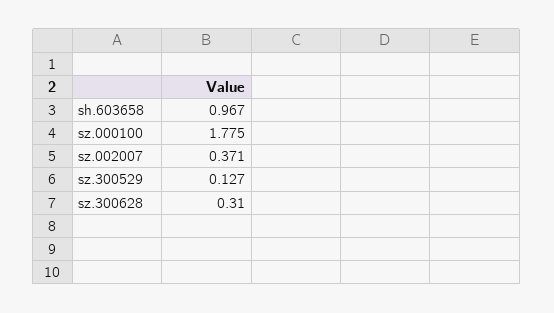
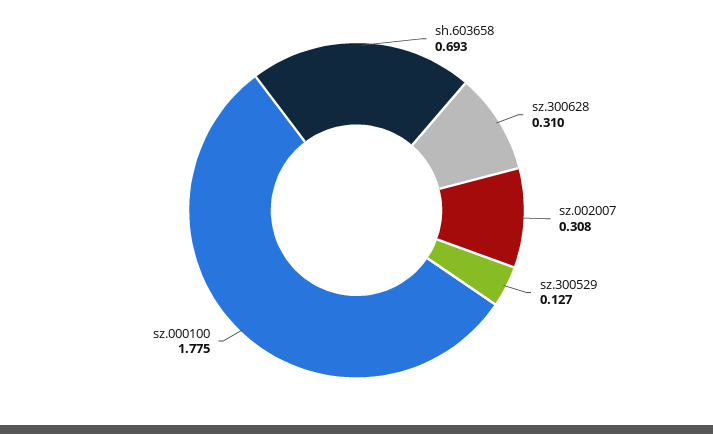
  {
-   "sh.603658": 0.967,
+   "sh.603658": 0.693,
    "sz.000100": 1.775,
-   "sz.002007": 0.371,
+   "sz.002007": 0.308,
    "sz.300529": 0.127,
    "sz.300628": 0.31
  }

